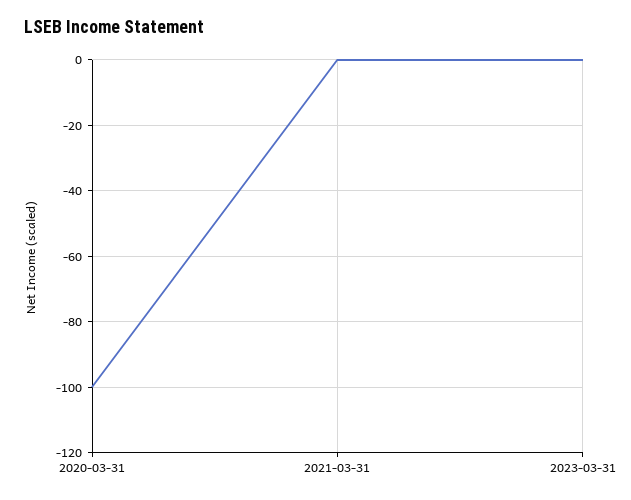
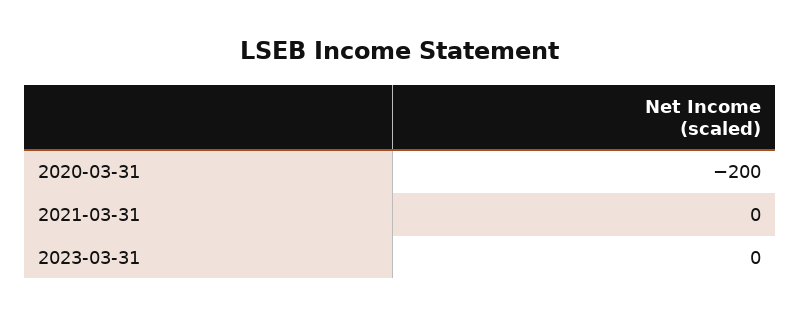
  {
-   "2020-03-31": -100,
+   "2020-03-31": -200,
    "2021-03-31": 0,
    "2023-03-31": 0
  }

